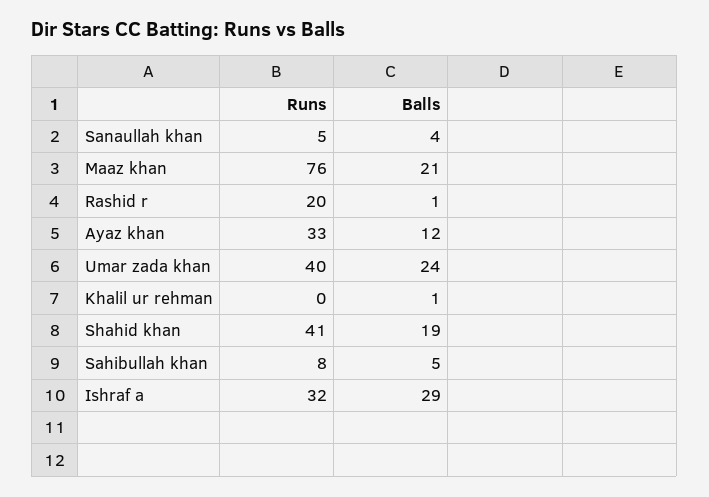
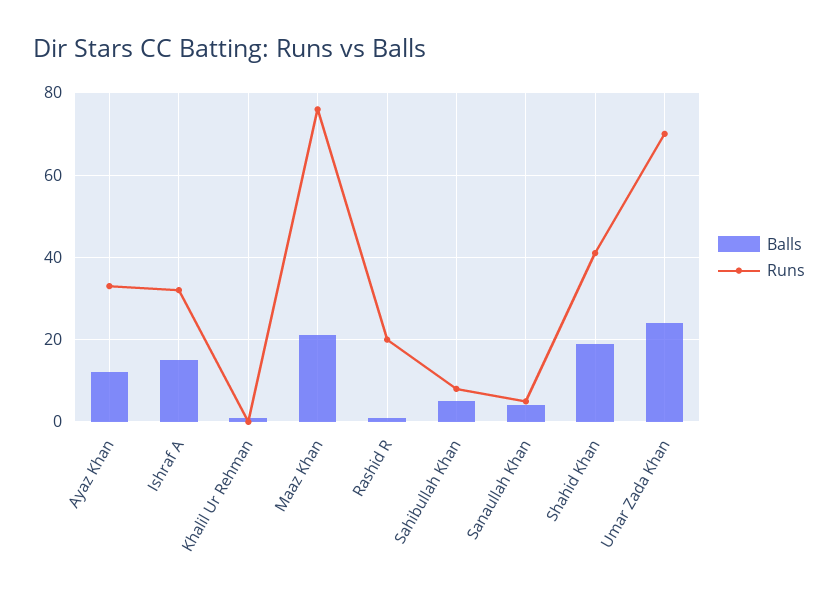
  {
    "Runs": {
      "Sanaullah khan": 5,
      "Maaz khan": 76,
      "Rashid r": 20,
      "Ayaz khan": 33,
-     "Umar zada khan": 40,
+     "Umar zada khan": 70,
      "Khalil ur rehman": 0,
      "Shahid khan": 41,
      "Sahibullah khan": 8,
      "Ishraf a": 32
    },
    "Balls": {
      "Sanaullah khan": 4,
      "Maaz khan": 21,
      "Rashid r": 1,
      "Ayaz khan": 12,
      "Umar zada khan": 24,
      "Khalil ur rehman": 1,
      "Shahid khan": 19,
      "Sahibullah khan": 5,
-     "Ishraf a": 29
+     "Ishraf a": 15
    }
  }

